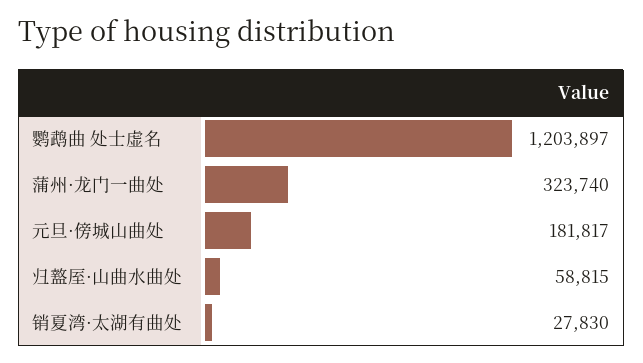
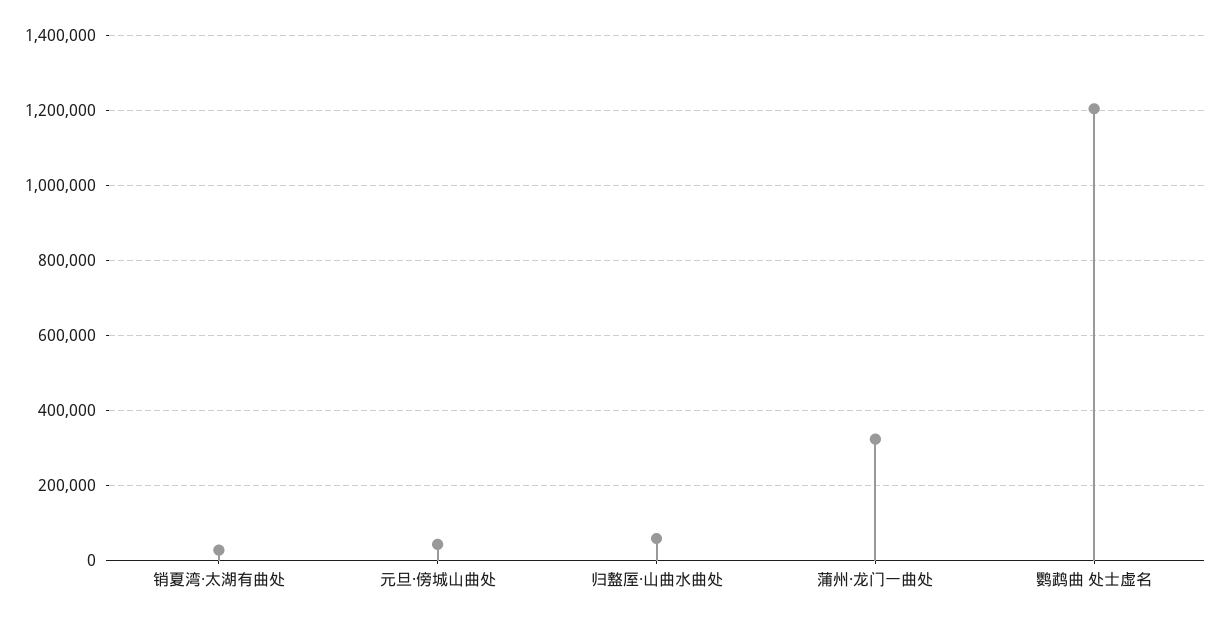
  {
    "鹦鹉曲 处士虚名": 1203897,
    "蒲州·龙门一曲处": 323740,
-   "元旦·傍城山曲处": 181817,
+   "元旦·傍城山曲处": 40000,
    "归盩厔·山曲水曲处": 58815,
    "销夏湾·太湖有曲处": 27830
  }

